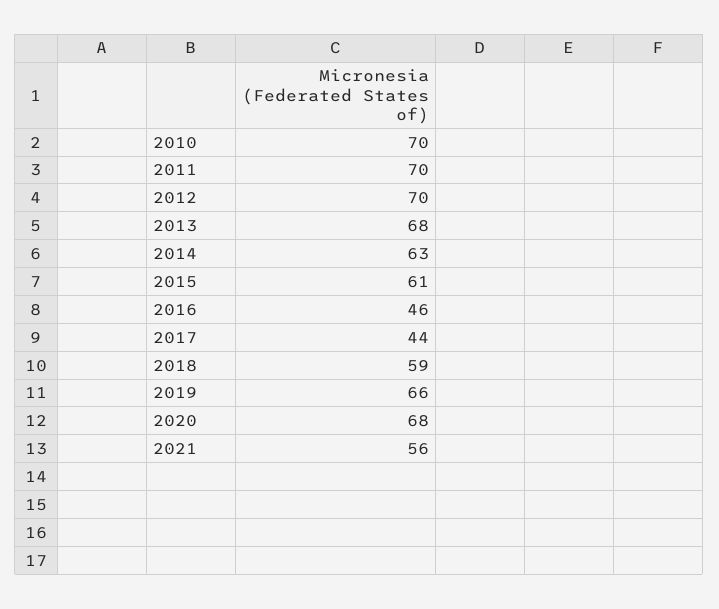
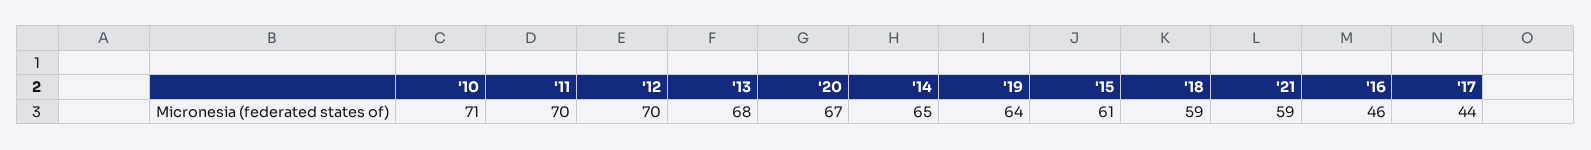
  {
-   "2010": 70,
+   "2010": 71,
    "2011": 70,
    "2012": 70,
    "2013": 68,
-   "2014": 63,
+   "2014": 65,
    "2015": 61,
    "2016": 46,
    "2017": 44,
    "2018": 59,
-   "2019": 66,
+   "2019": 64,
-   "2020": 68,
+   "2020": 67,
-   "2021": 56
+   "2021": 59
  }

